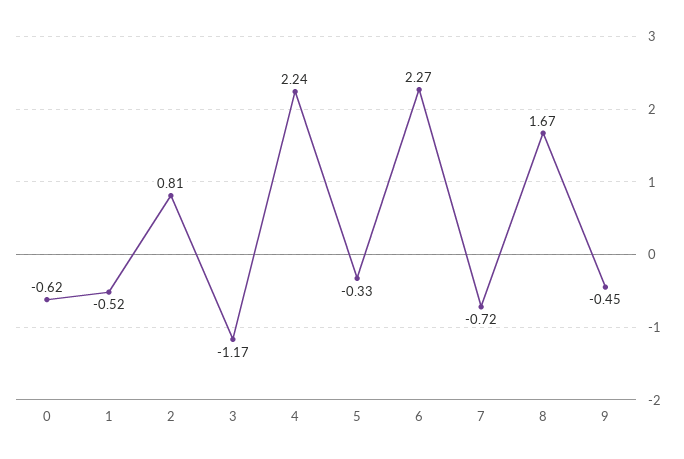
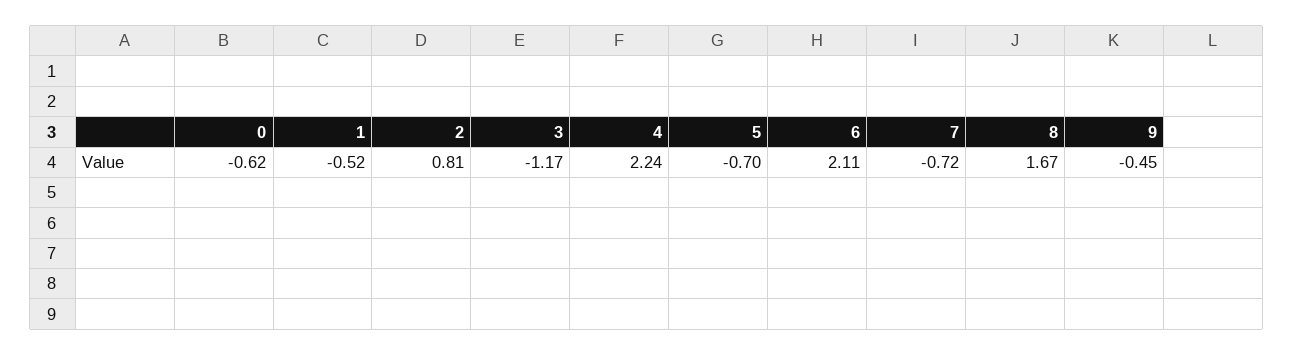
  {
    "0": -0.62,
    "1": -0.52,
    "2": 0.81,
    "3": -1.17,
    "4": 2.24,
-   "5": -0.33,
+   "5": -0.7,
-   "6": 2.27,
+   "6": 2.11,
    "7": -0.72,
    "8": 1.67,
    "9": -0.45
  }

